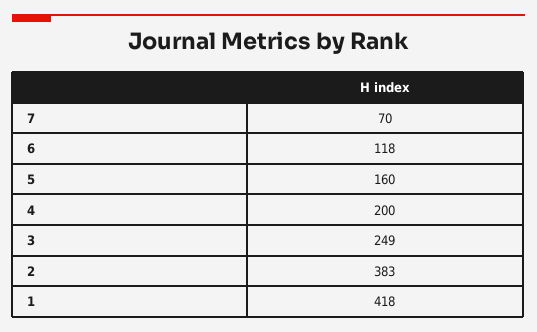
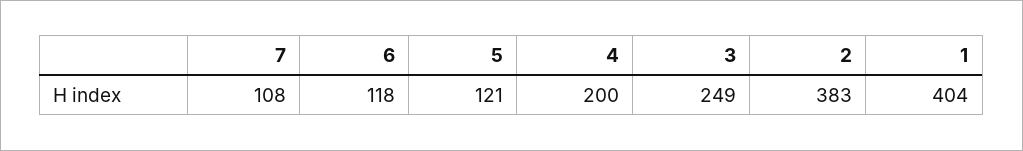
  {
-   "7": 70,
+   "7": 108,
    "6": 118,
-   "5": 160,
+   "5": 121,
    "4": 200,
    "3": 249,
    "2": 383,
-   "1": 418
+   "1": 404
  }

